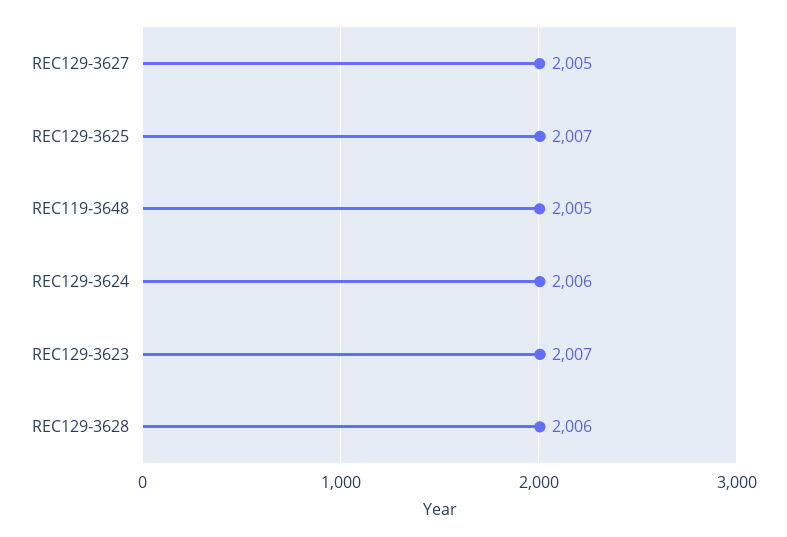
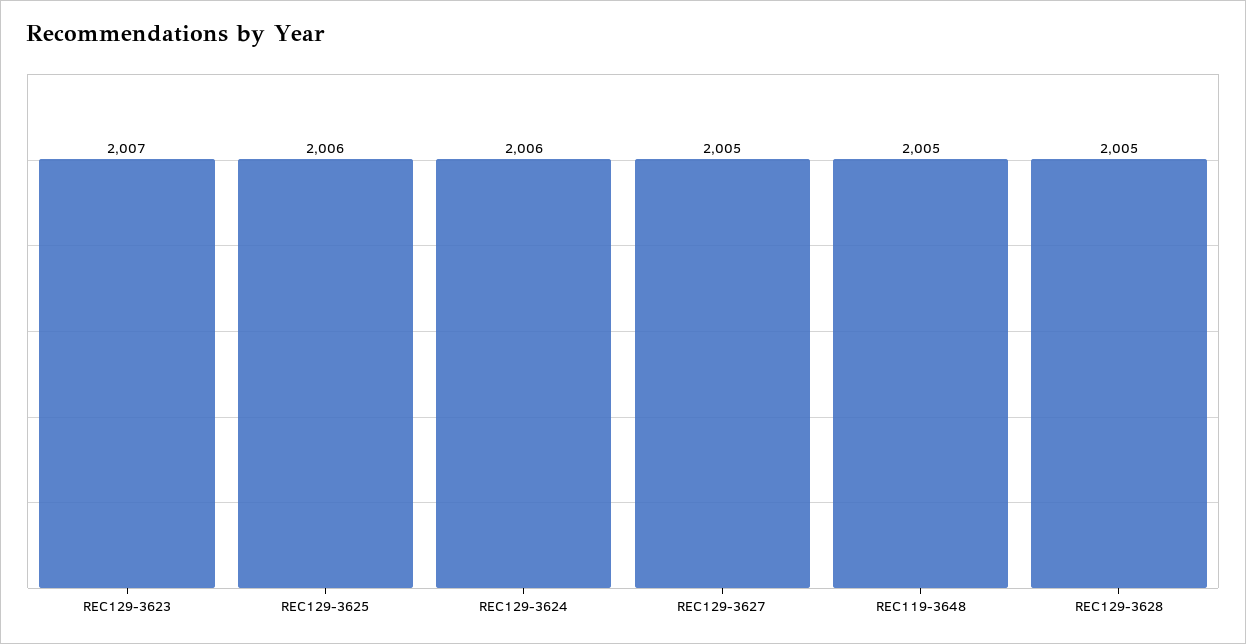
  {
    "REC129-3627": 2005,
-   "REC129-3625": 2007,
+   "REC129-3625": 2006,
    "REC119-3648": 2005,
    "REC129-3624": 2006,
    "REC129-3623": 2007,
-   "REC129-3628": 2006
+   "REC129-3628": 2005
  }

